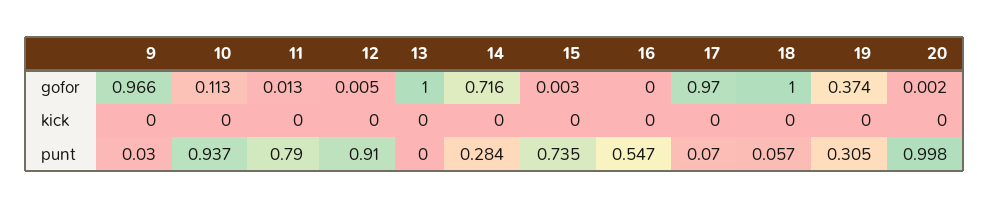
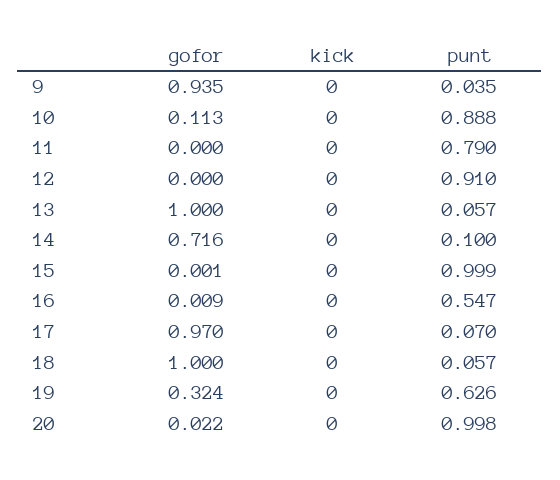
  {
    "9": {
-     "gofor": 0.966,
+     "gofor": 0.935,
      "kick": 0,
-     "punt": 0.03
+     "punt": 0.035
    },
    "10": {
      "gofor": 0.113,
      "kick": 0,
-     "punt": 0.937
+     "punt": 0.888
    },
    "11": {
-     "gofor": 0.013,
+     "gofor": 0,
      "kick": 0,
      "punt": 0.79
    },
    "12": {
-     "gofor": 0.005,
+     "gofor": 0,
      "kick": 0,
      "punt": 0.91
    },
    "13": {
      "gofor": 1,
      "kick": 0,
-     "punt": 0
+     "punt": 0.057
    },
    "14": {
      "gofor": 0.716,
      "kick": 0,
-     "punt": 0.284
+     "punt": 0.1
    },
    "15": {
-     "gofor": 0.003,
+     "gofor": 0.001,
      "kick": 0,
-     "punt": 0.735
+     "punt": 0.999
    },
    "16": {
-     "gofor": 0,
+     "gofor": 0.009,
      "kick": 0,
      "punt": 0.547
    },
    "17": {
      "gofor": 0.97,
      "kick": 0,
      "punt": 0.07
    },
    "18": {
      "gofor": 1,
      "kick": 0,
      "punt": 0.057
    },
    "19": {
-     "gofor": 0.374,
+     "gofor": 0.324,
      "kick": 0,
-     "punt": 0.305
+     "punt": 0.626
    },
    "20": {
-     "gofor": 0.002,
+     "gofor": 0.022,
      "kick": 0,
      "punt": 0.998
    }
  }

